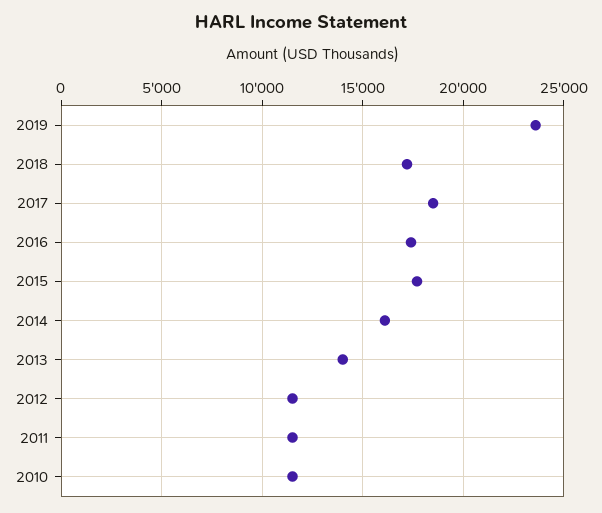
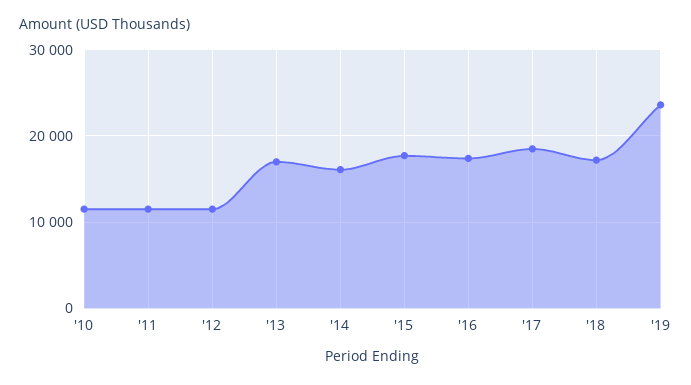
  {
    "2019": 23500,
    "2018": 17000,
    "2017": 18500,
    "2016": 17500,
    "2015": 17500,
    "2014": 16000,
-   "2013": 14000,
+   "2013": 17000,
    "2012": 11500,
    "2011": 11500,
    "2010": 11500
  }

